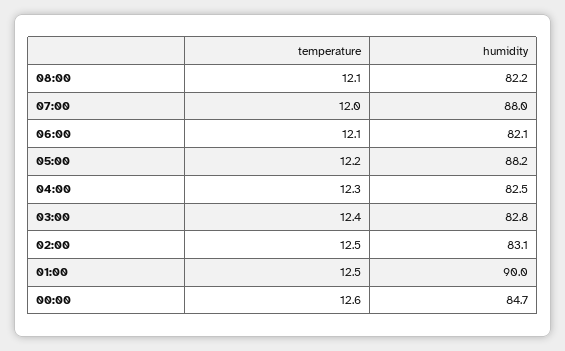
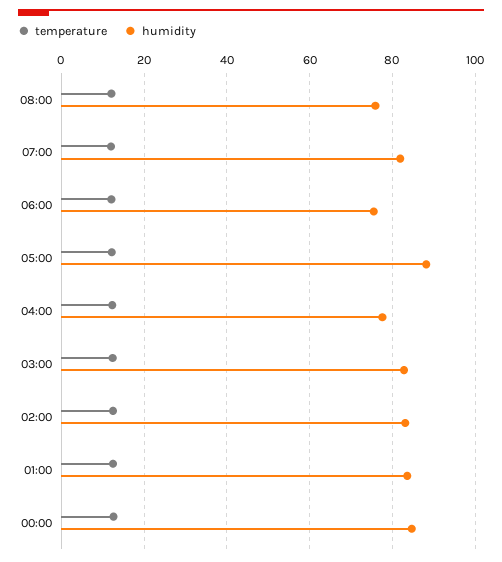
  {
    "temperature": {
      "08:00": 12.1,
      "07:00": 12,
      "06:00": 12.1,
      "05:00": 12.2,
      "04:00": 12.3,
      "03:00": 12.4,
      "02:00": 12.5,
      "01:00": 12.5,
      "00:00": 12.6
    },
    "humidity": {
-     "08:00": 82.2,
+     "08:00": 76,
-     "07:00": 88,
+     "07:00": 82,
-     "06:00": 82.1,
+     "06:00": 76,
      "05:00": 88.2,
-     "04:00": 82.5,
+     "04:00": 78,
      "03:00": 82.8,
      "02:00": 83.1,
-     "01:00": 90,
+     "01:00": 84,
      "00:00": 84.7
    }
  }

